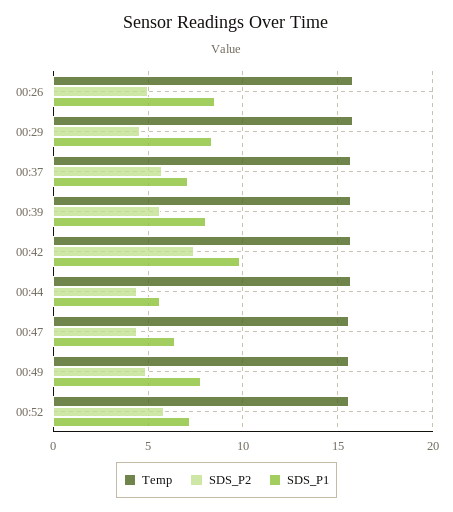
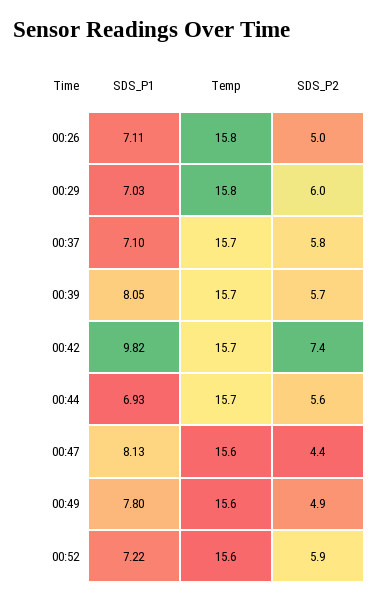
  {
    "Temp": {
      "00:26": 15.8,
      "00:29": 15.8,
      "00:37": 15.7,
      "00:39": 15.7,
      "00:42": 15.7,
      "00:44": 15.7,
      "00:47": 15.6,
      "00:49": 15.6,
      "00:52": 15.6
    },
    "SDS_P2": {
      "00:26": 5,
-     "00:29": 4.5,
+     "00:29": 6,
      "00:37": 5.8,
      "00:39": 5.7,
      "00:42": 7.4,
-     "00:44": 4.5,
+     "00:44": 5.6,
      "00:47": 4.4,
      "00:49": 4.9,
      "00:52": 5.9
    },
    "SDS_P1": {
-     "00:26": 8.5,
+     "00:26": 7.11,
-     "00:29": 8.5,
+     "00:29": 7.03,
      "00:37": 7.1,
      "00:39": 8.05,
      "00:42": 9.82,
-     "00:44": 5.5,
+     "00:44": 6.93,
-     "00:47": 6.5,
+     "00:47": 8.13,
      "00:49": 7.8,
      "00:52": 7.22
    }
  }

